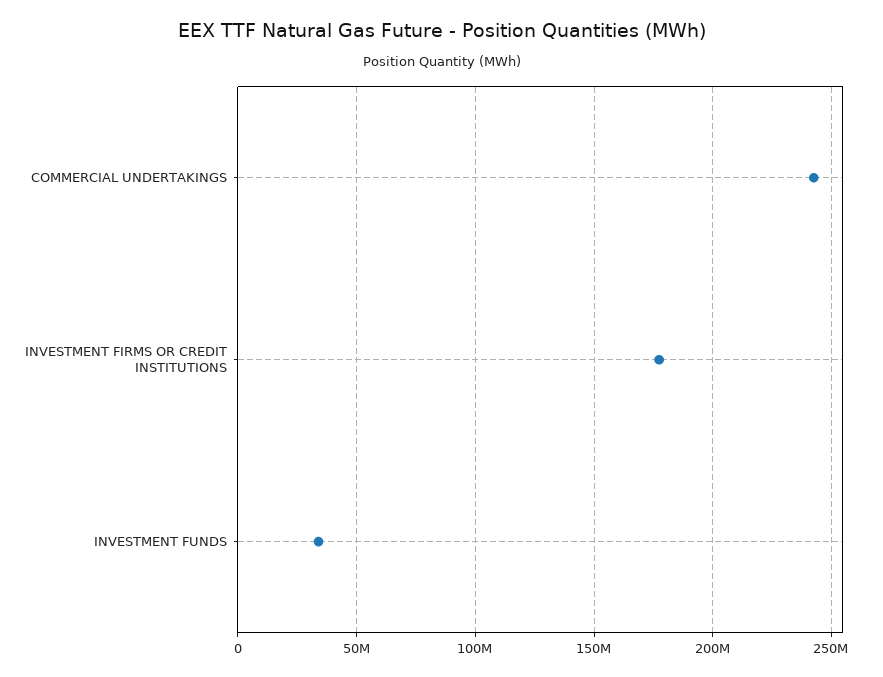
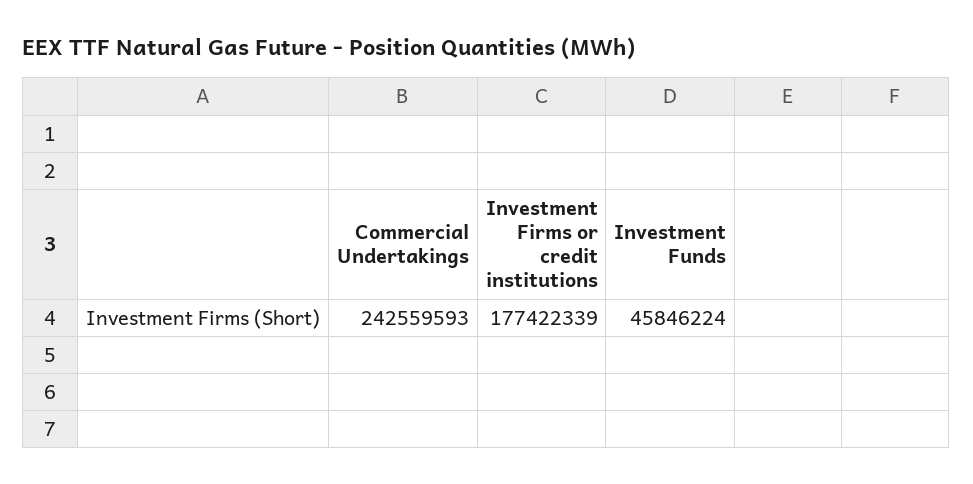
  {
    "COMMERCIAL UNDERTAKINGS": 242559593,
    "INVESTMENT FIRMS OR CREDIT INSTITUTIONS": 177422339,
-   "INVESTMENT FUNDS": 35000000
+   "INVESTMENT FUNDS": 45846224
  }

